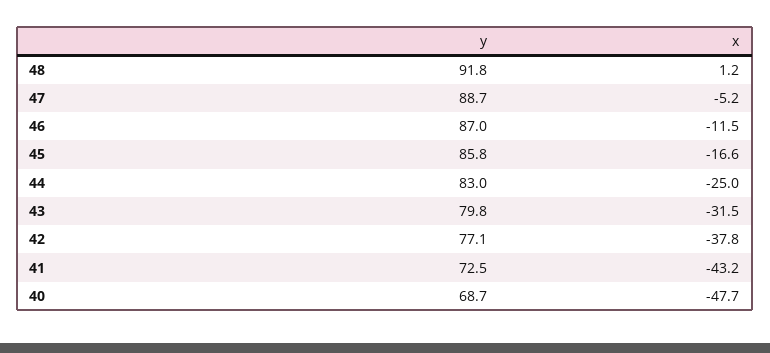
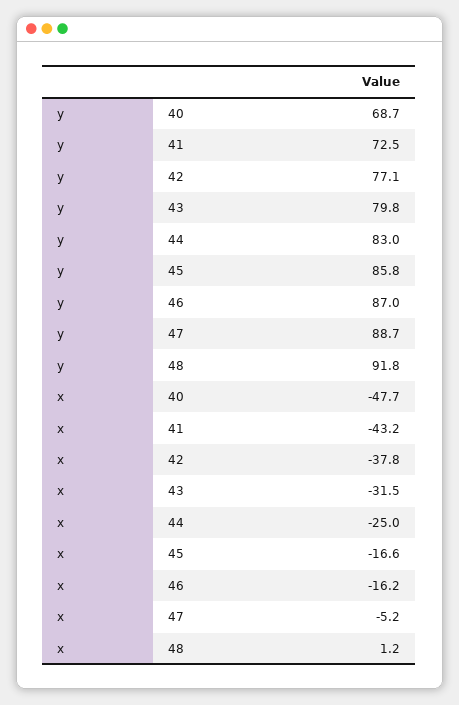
  {
    "y": {
      "48": 91.8,
      "47": 88.7,
      "46": 87,
      "45": 85.8,
      "44": 83,
      "43": 79.8,
      "42": 77.1,
      "41": 72.5,
      "40": 68.7
    },
    "x": {
      "48": 1.2,
      "47": -5.2,
-     "46": -11.5,
+     "46": -16.2,
      "45": -16.6,
      "44": -25,
      "43": -31.5,
      "42": -37.8,
      "41": -43.2,
      "40": -47.7
    }
  }

